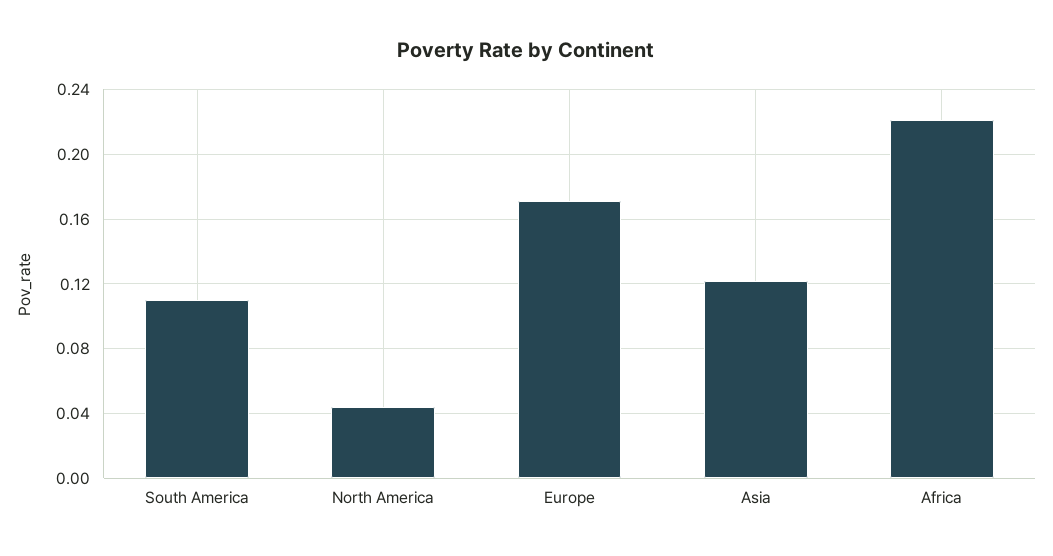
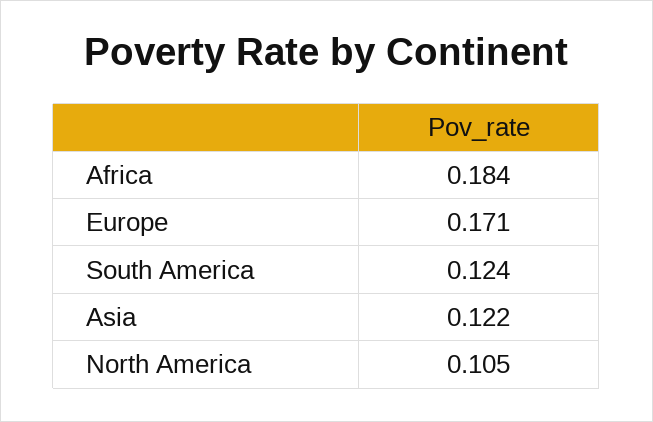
  {
-   "South America": 0.11,
+   "South America": 0.124,
-   "North America": 0.045,
+   "North America": 0.105,
    "Europe": 0.171,
    "Asia": 0.122,
-   "Africa": 0.22
+   "Africa": 0.184
  }

